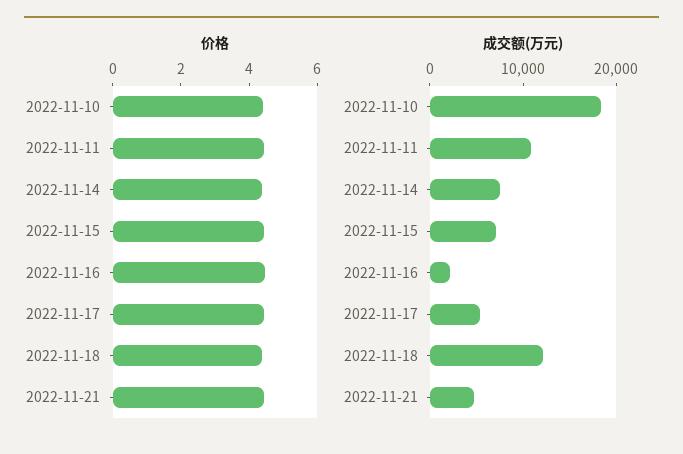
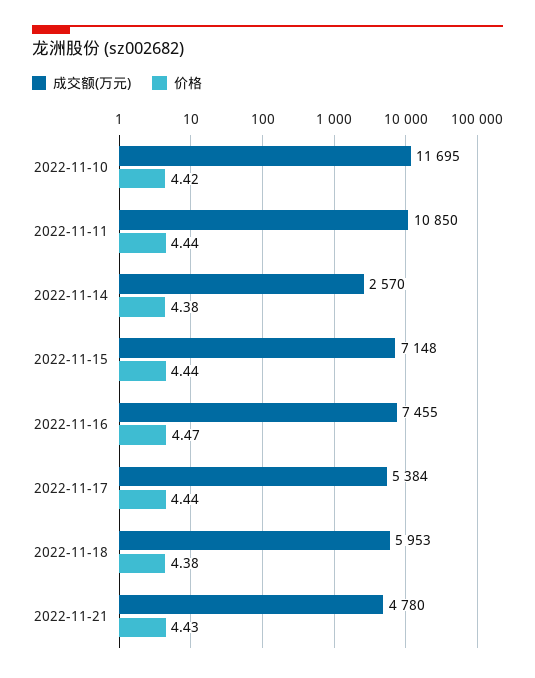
  {
    "价格": {
      "2022-11-10": 4.42,
      "2022-11-11": 4.44,
      "2022-11-14": 4.38,
      "2022-11-15": 4.44,
      "2022-11-16": 4.47,
      "2022-11-17": 4.44,
      "2022-11-18": 4.38,
      "2022-11-21": 4.43
    },
    "成交额(万元)": {
-     "2022-11-10": 18000,
+     "2022-11-10": 11695,
      "2022-11-11": 10850,
-     "2022-11-14": 8000,
+     "2022-11-14": 2570,
      "2022-11-15": 7148,
-     "2022-11-16": 2000,
+     "2022-11-16": 7455,
      "2022-11-17": 5384,
-     "2022-11-18": 12000,
+     "2022-11-18": 5953,
      "2022-11-21": 4780
    }
  }

